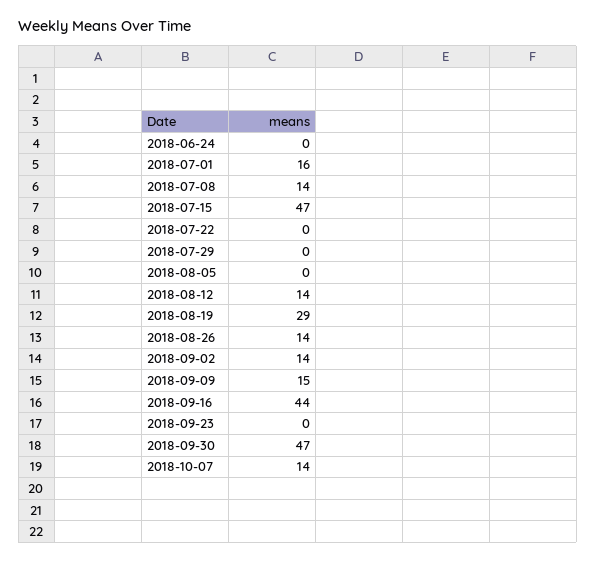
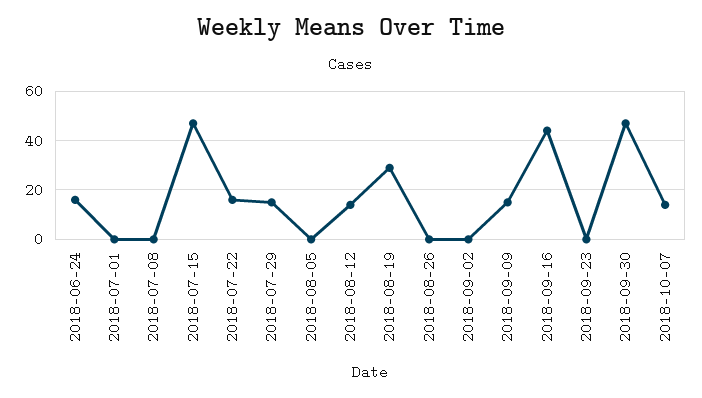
  {
-   "2018-06-24": 0,
+   "2018-06-24": 15,
-   "2018-07-01": 16,
+   "2018-07-01": 0,
-   "2018-07-08": 14,
+   "2018-07-08": 0,
    "2018-07-15": 47,
-   "2018-07-22": 0,
+   "2018-07-22": 15,
-   "2018-07-29": 0,
+   "2018-07-29": 15,
    "2018-08-05": 0,
    "2018-08-12": 14,
    "2018-08-19": 29,
-   "2018-08-26": 14,
+   "2018-08-26": 0,
-   "2018-09-02": 14,
+   "2018-09-02": 0,
    "2018-09-09": 15,
    "2018-09-16": 44,
    "2018-09-23": 0,
    "2018-09-30": 47,
    "2018-10-07": 14
  }

